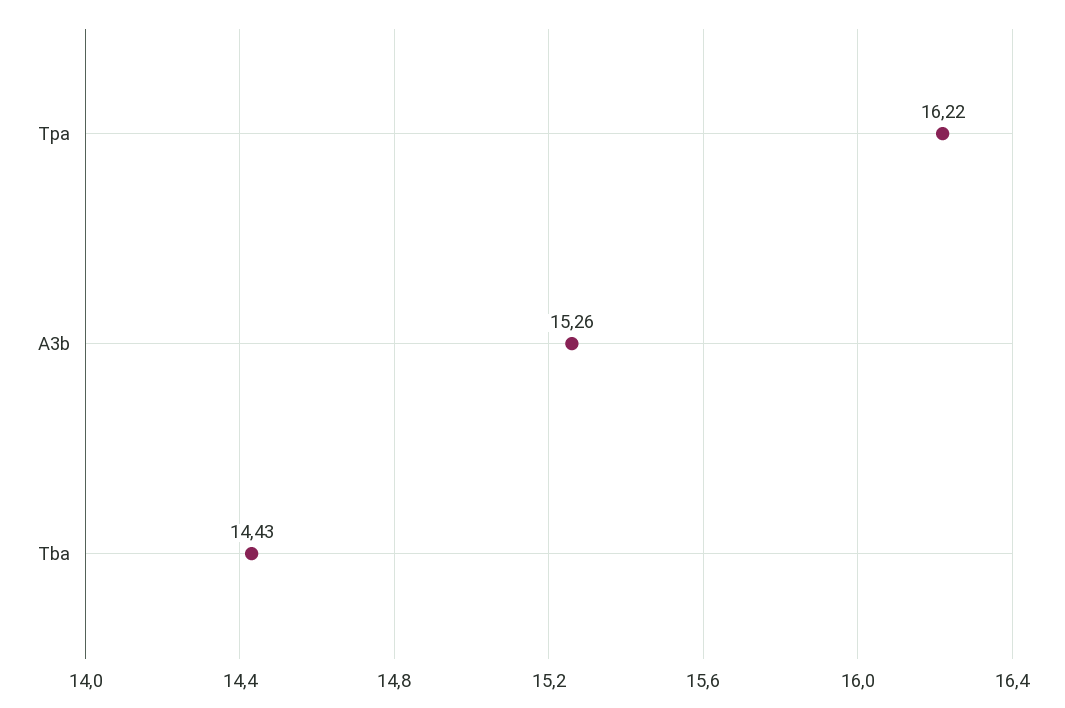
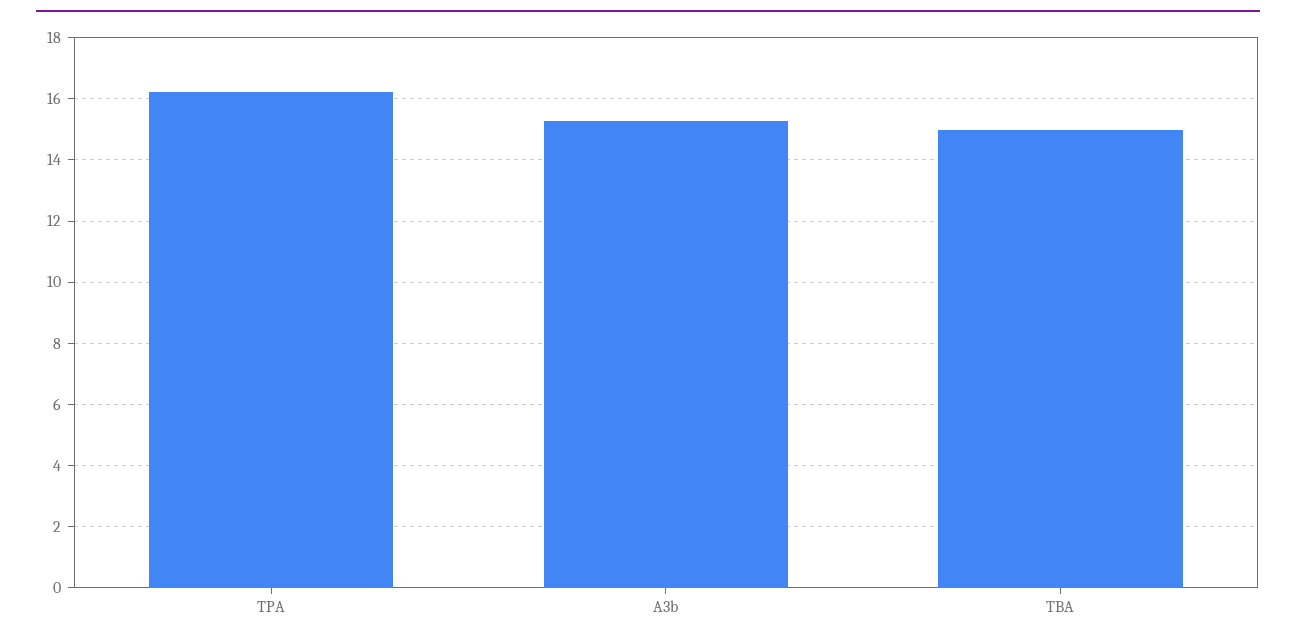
  {
    "Tpa": 16.22,
    "A3b": 15.26,
-   "Tba": 14.43
+   "Tba": 15
  }

